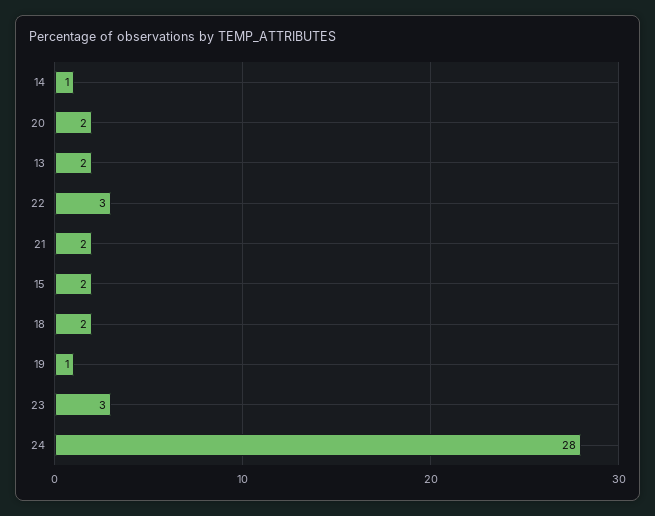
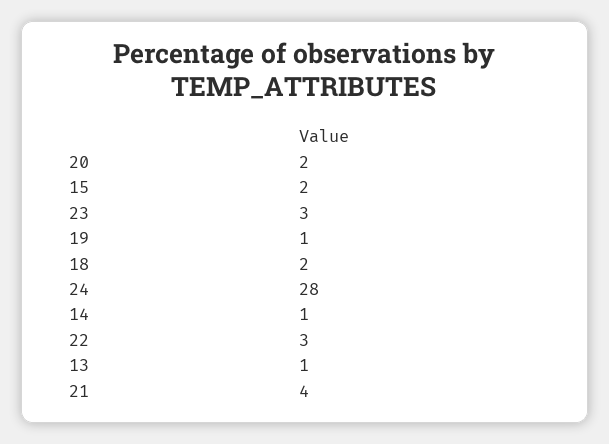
  {
    "14": 1,
    "20": 2,
-   "13": 2,
+   "13": 1,
    "22": 3,
-   "21": 2,
+   "21": 4,
    "15": 2,
    "18": 2,
    "19": 1,
    "23": 3,
    "24": 28
  }

